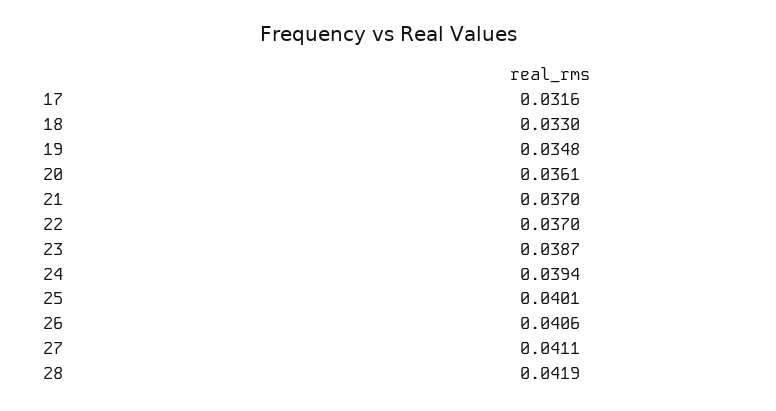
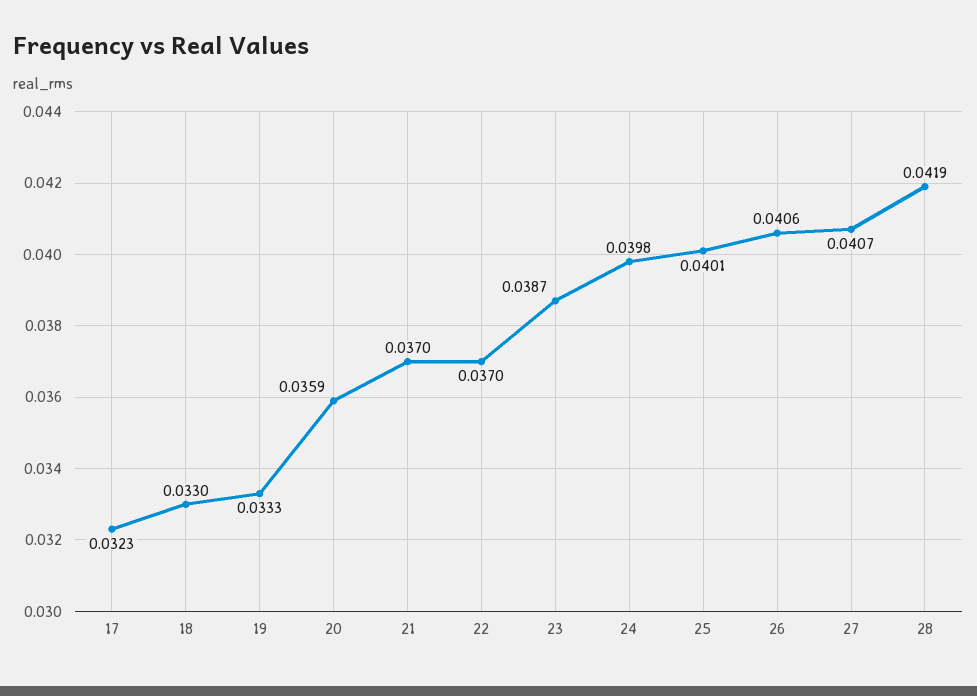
  {
-   "17": 0.0316,
+   "17": 0.0323,
    "18": 0.033,
-   "19": 0.0348,
+   "19": 0.0333,
-   "20": 0.0361,
+   "20": 0.0359,
    "21": 0.037,
    "22": 0.037,
    "23": 0.0387,
-   "24": 0.0394,
+   "24": 0.0398,
    "25": 0.0401,
    "26": 0.0406,
-   "27": 0.0411,
+   "27": 0.0407,
    "28": 0.0419
  }

